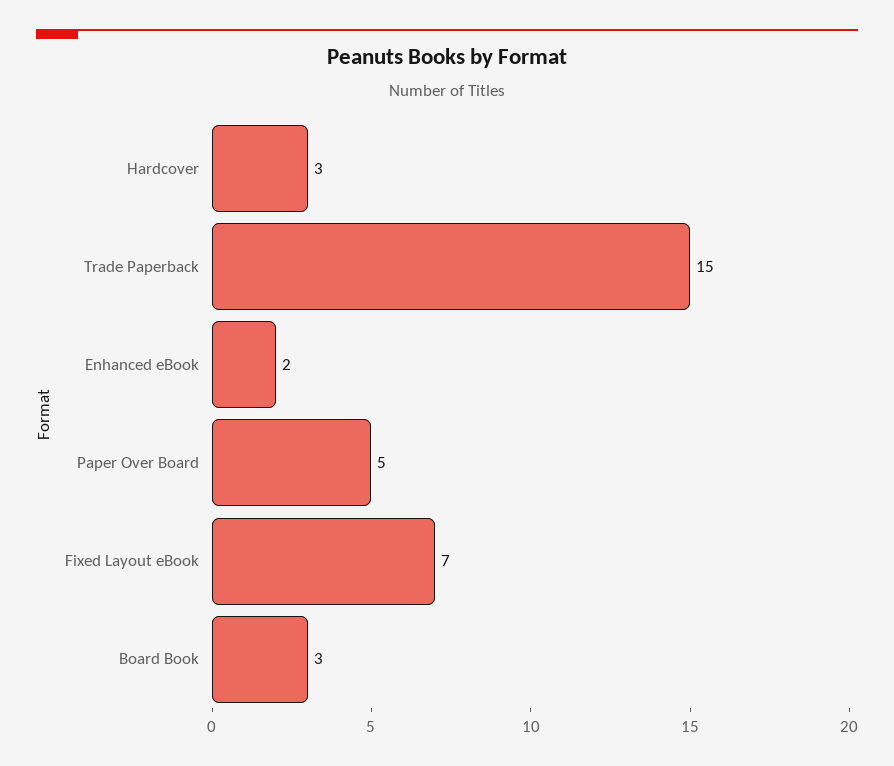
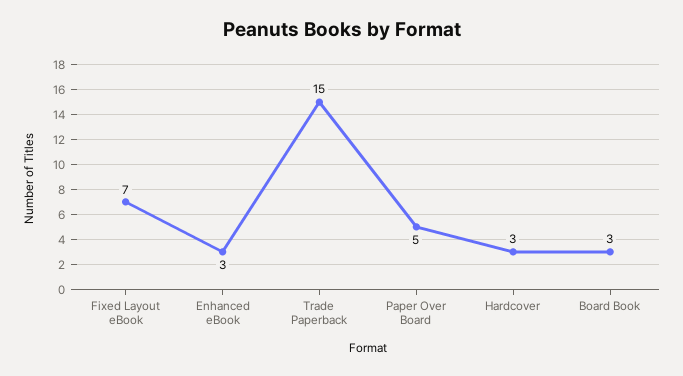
  {
    "Hardcover": 3,
    "Trade Paperback": 15,
-   "Enhanced eBook": 2,
+   "Enhanced eBook": 3,
    "Paper Over Board": 5,
    "Fixed Layout eBook": 7,
    "Board Book": 3
  }

